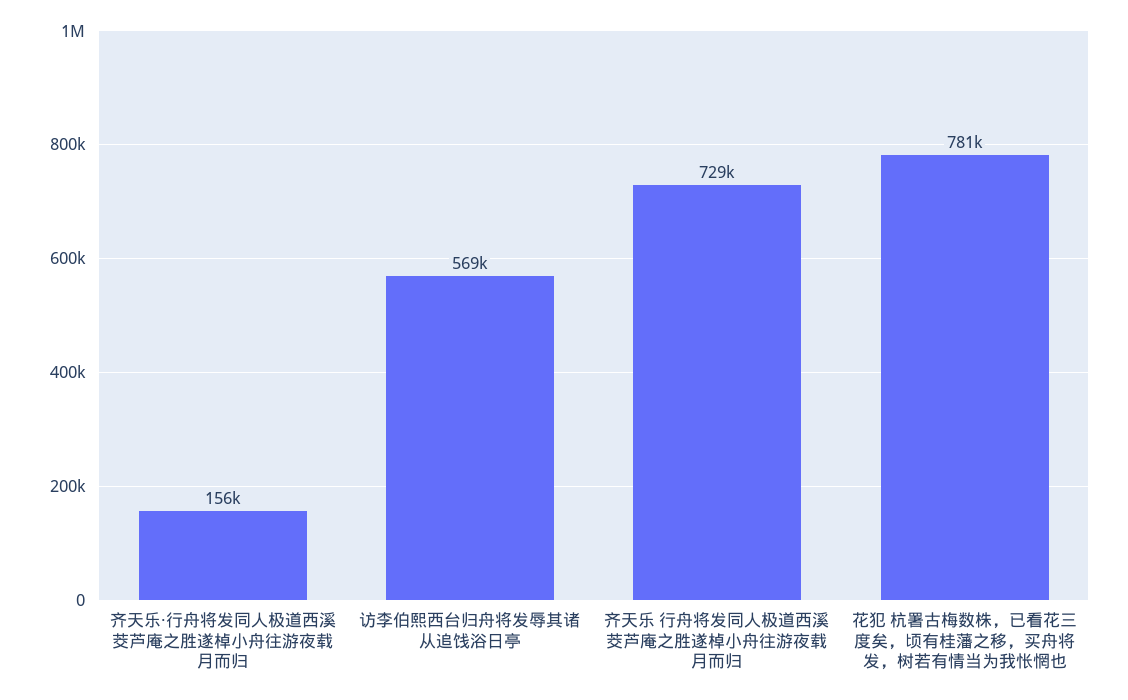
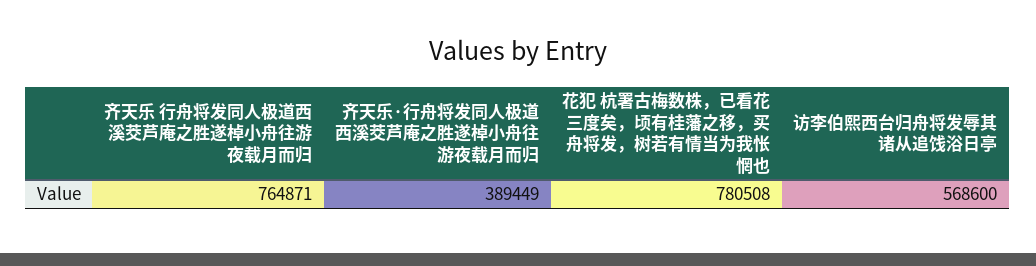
  {
-   "齐天乐·行舟将发同人极道西溪茭芦庵之胜遂棹小舟往游夜载月而归": 156000,
+   "齐天乐·行舟将发同人极道西溪茭芦庵之胜遂棹小舟往游夜载月而归": 389449,
    "访李伯熙西台归舟将发辱其诸从追饯浴日亭": 568600,
-   "齐天乐 行舟将发同人极道西溪茭芦庵之胜遂棹小舟往游夜载月而归": 729000,
+   "齐天乐 行舟将发同人极道西溪茭芦庵之胜遂棹小舟往游夜载月而归": 764871,
    "花犯 杭署古梅数株，已看花三度矣，顷有桂藩之移，买舟将发，树若有情当为我怅惘也": 780508
  }

